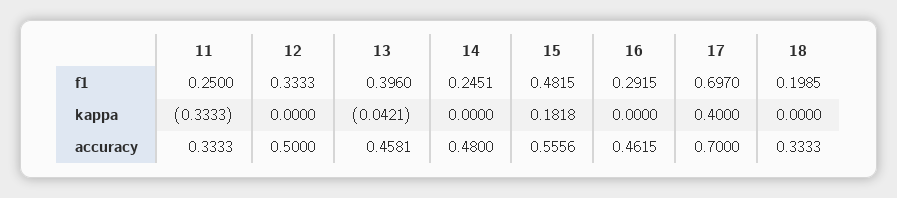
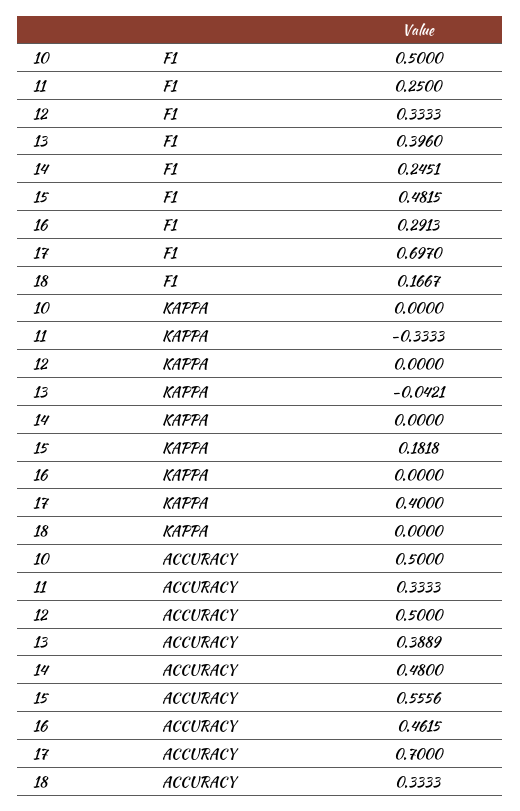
  {
    "11": {
      "f1": 0.25,
      "kappa": -0.3333,
      "accuracy": 0.3333
    },
    "12": {
      "f1": 0.3333,
      "kappa": 0,
      "accuracy": 0.5
    },
    "13": {
      "f1": 0.396,
      "kappa": -0.0421,
-     "accuracy": 0.4581
+     "accuracy": 0.3889
    },
    "14": {
      "f1": 0.2451,
      "kappa": 0,
      "accuracy": 0.48
    },
    "15": {
      "f1": 0.4815,
      "kappa": 0.1818,
      "accuracy": 0.5556
    },
    "16": {
-     "f1": 0.2915,
+     "f1": 0.2913,
      "kappa": 0,
      "accuracy": 0.4615
    },
    "17": {
      "f1": 0.697,
      "kappa": 0.4,
      "accuracy": 0.7
    },
    "18": {
-     "f1": 0.1985,
+     "f1": 0.1667,
      "kappa": 0,
      "accuracy": 0.3333
-   }
+   },
+   "10": {
+     "f1": 0.5,
+     "kappa": 0,
+     "accuracy": 0.5
+   }
  }

